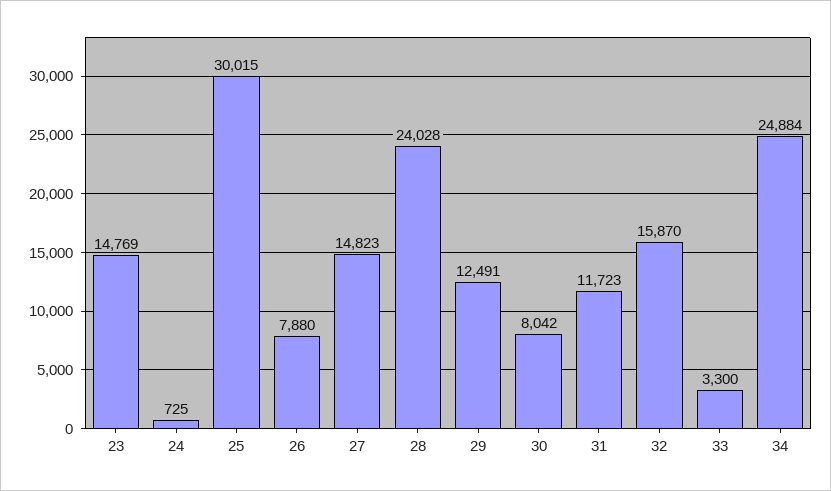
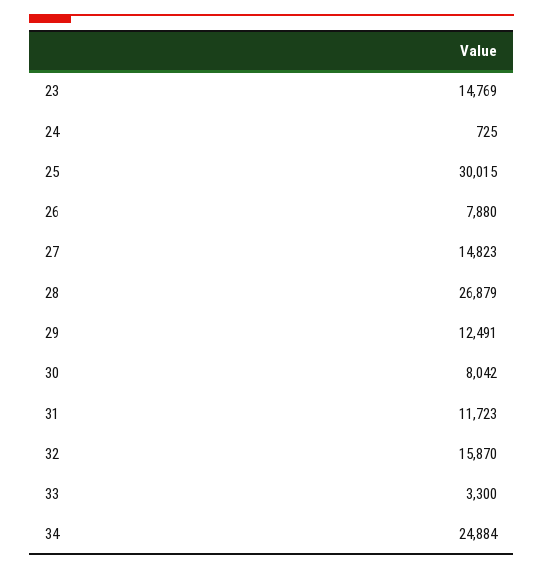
  {
    "23": 14769,
    "24": 725,
    "25": 30015,
    "26": 7880,
    "27": 14823,
-   "28": 24028,
+   "28": 26879,
    "29": 12491,
    "30": 8042,
    "31": 11723,
    "32": 15870,
    "33": 3300,
    "34": 24884
  }

